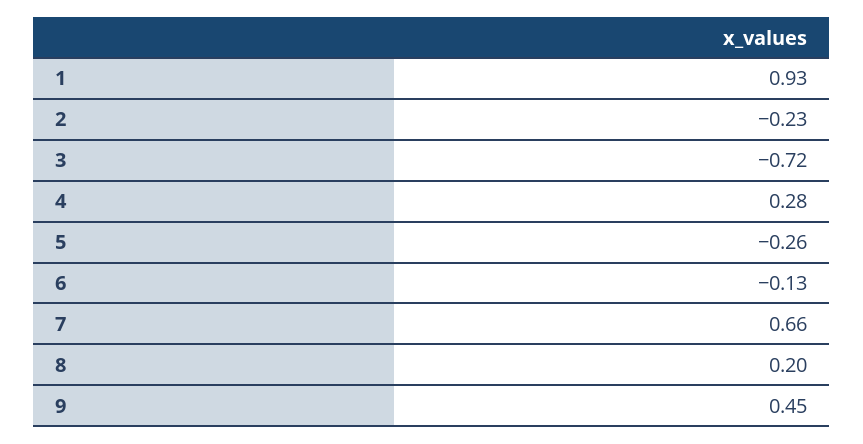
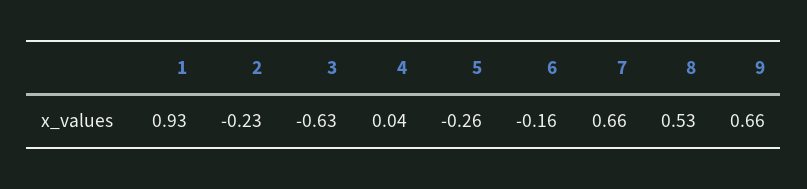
  {
    "1": 0.93,
    "2": -0.23,
-   "3": -0.72,
+   "3": -0.63,
-   "4": 0.28,
+   "4": 0.04,
    "5": -0.26,
-   "6": -0.13,
+   "6": -0.16,
    "7": 0.66,
-   "8": 0.2,
+   "8": 0.53,
-   "9": 0.45
+   "9": 0.66
  }

